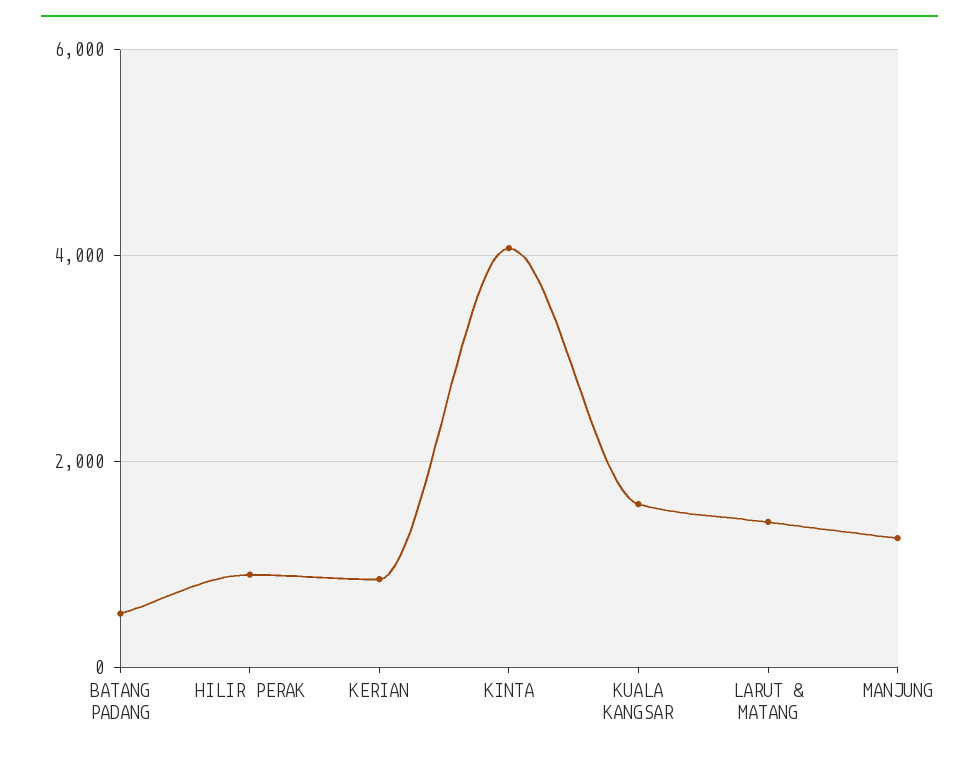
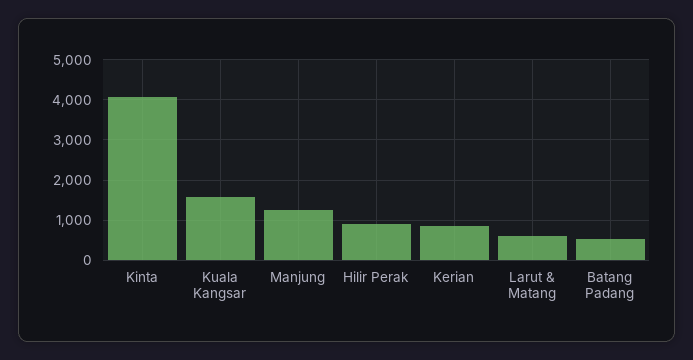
  {
    "BATANG PADANG": 600,
    "HILIR PERAK": 1000,
    "KERIAN": 800,
    "KINTA": 4000,
    "KUALA KANGSAR": 1600,
-   "LARUT & MATANG": 1400,
+   "LARUT & MATANG": 600,
    "MANJUNG": 1200
  }

